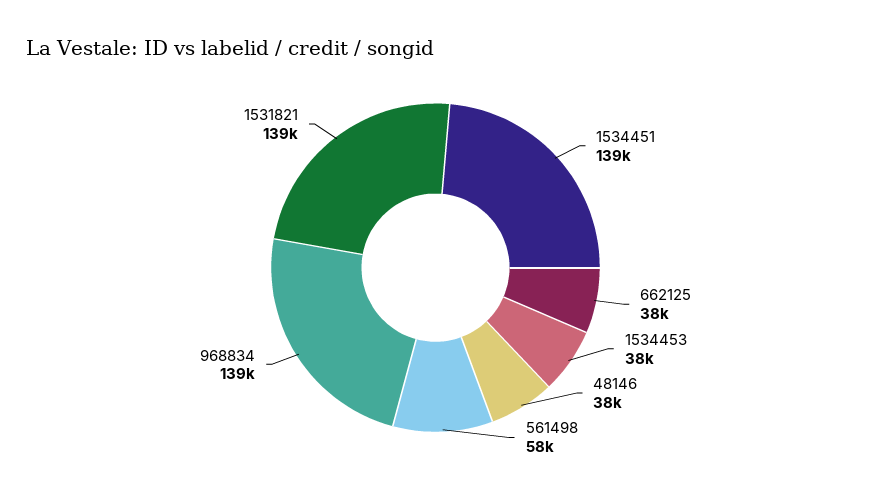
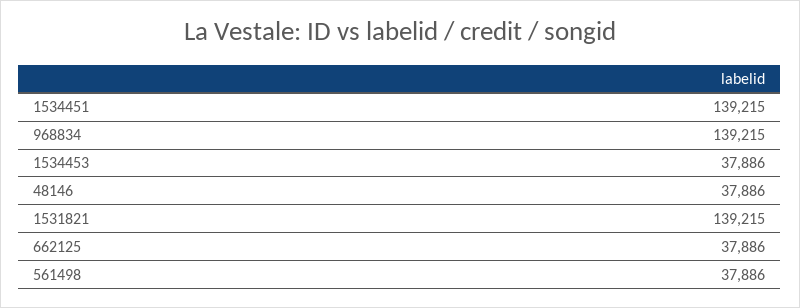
  {
    "1534451": 139215,
    "662125": 37886,
    "1534453": 37886,
    "48146": 37886,
-   "561498": 58000,
+   "561498": 37886,
    "968834": 139215,
    "1531821": 139215
  }

